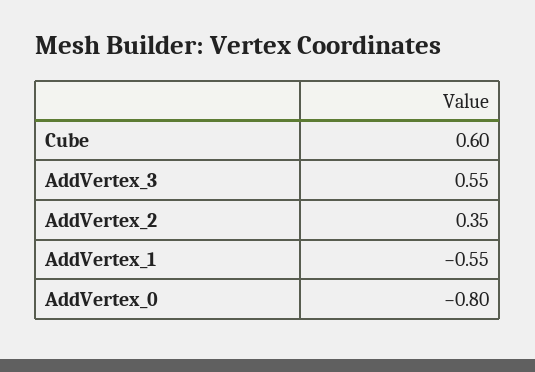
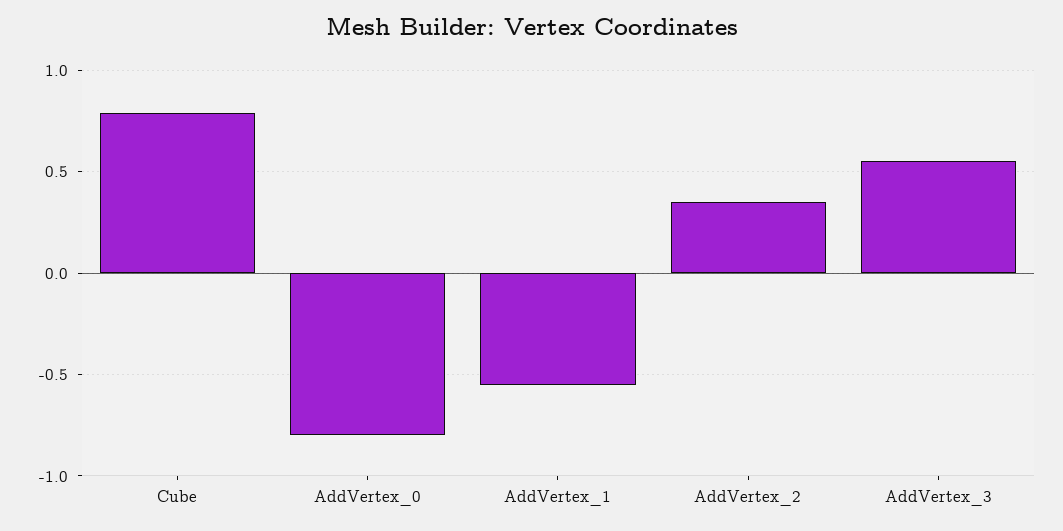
  {
-   "Cube": 0.6,
+   "Cube": 0.8,
    "AddVertex_3": 0.55,
    "AddVertex_2": 0.35,
    "AddVertex_1": -0.55,
    "AddVertex_0": -0.8
  }

